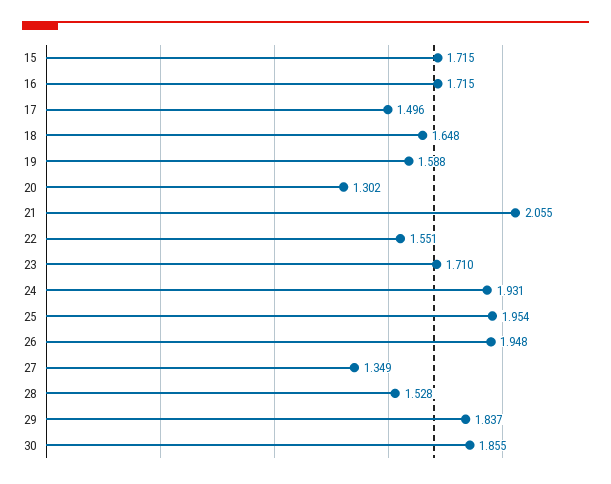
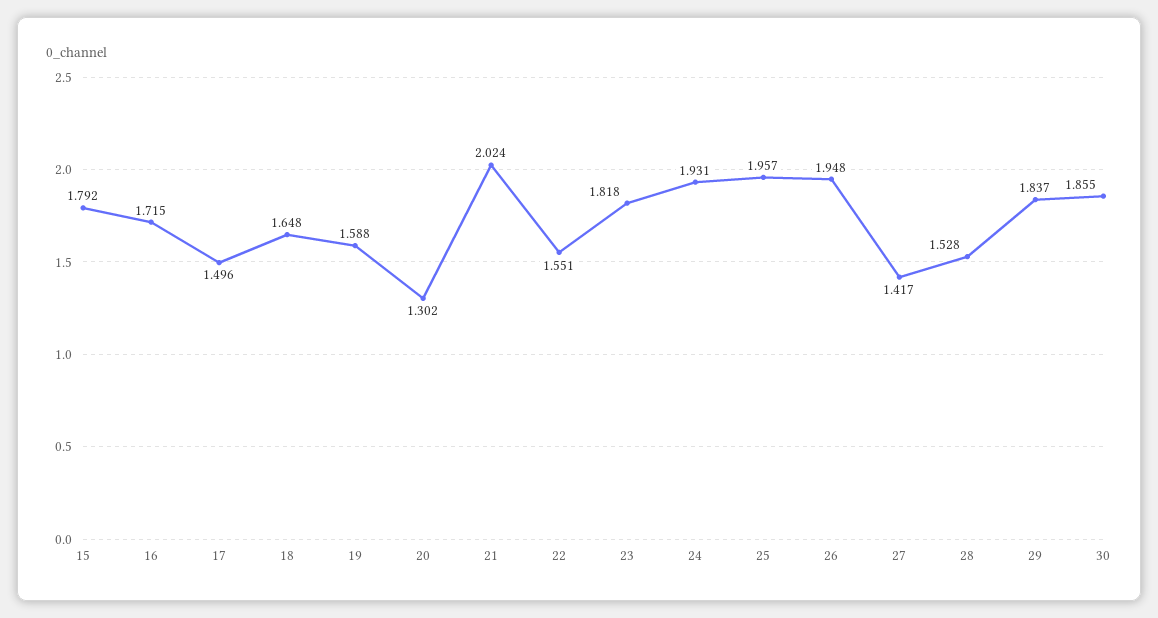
  {
-   "15": 1.715,
+   "15": 1.792,
    "16": 1.715,
    "17": 1.496,
    "18": 1.648,
    "19": 1.588,
    "20": 1.302,
-   "21": 2.055,
+   "21": 2.024,
    "22": 1.551,
-   "23": 1.71,
+   "23": 1.818,
    "24": 1.931,
-   "25": 1.954,
+   "25": 1.957,
    "26": 1.948,
-   "27": 1.349,
+   "27": 1.417,
    "28": 1.528,
    "29": 1.837,
    "30": 1.855
  }

